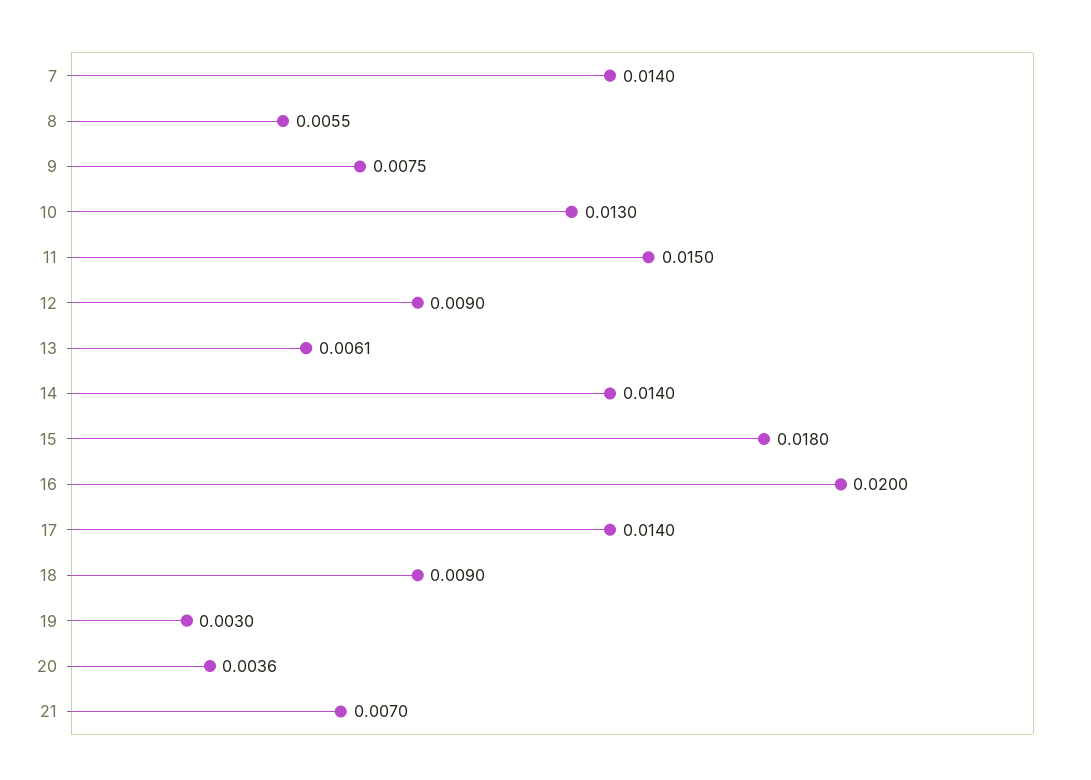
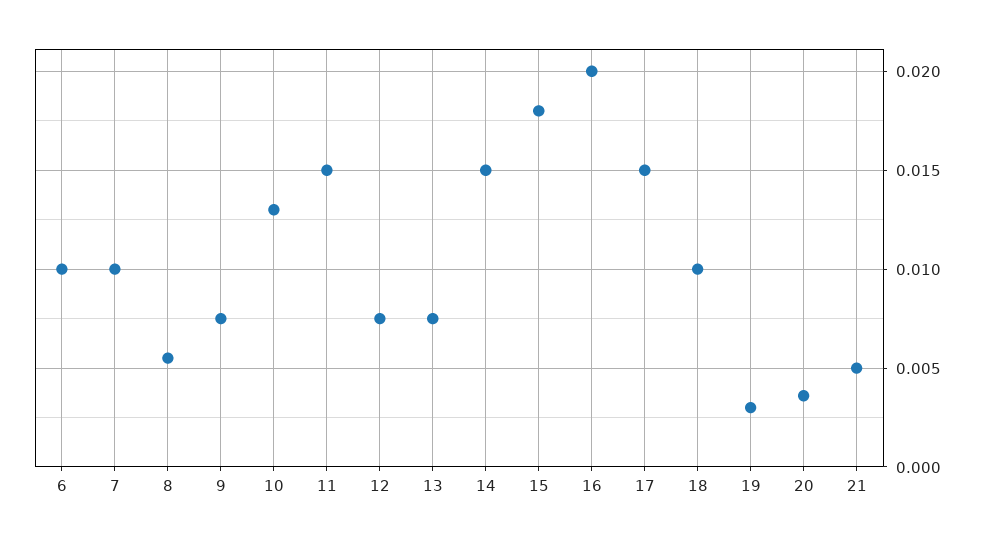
  {
-   "7": 0.014,
+   "7": 0.01,
    "8": 0.0055,
    "9": 0.0075,
    "10": 0.013,
    "11": 0.015,
-   "12": 0.009,
+   "12": 0.0075,
-   "13": 0.0061,
+   "13": 0.0075,
-   "14": 0.014,
+   "14": 0.015,
    "15": 0.018,
    "16": 0.02,
-   "17": 0.014,
+   "17": 0.015,
-   "18": 0.009,
+   "18": 0.01,
    "19": 0.003,
    "20": 0.0036,
-   "21": 0.007
+   "21": 0.005,
+   "6": 0.01
  }

